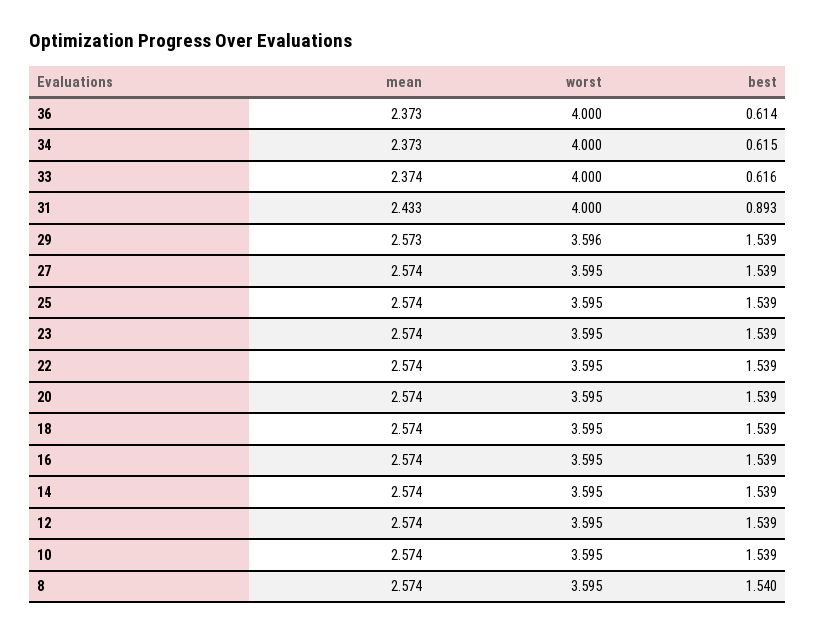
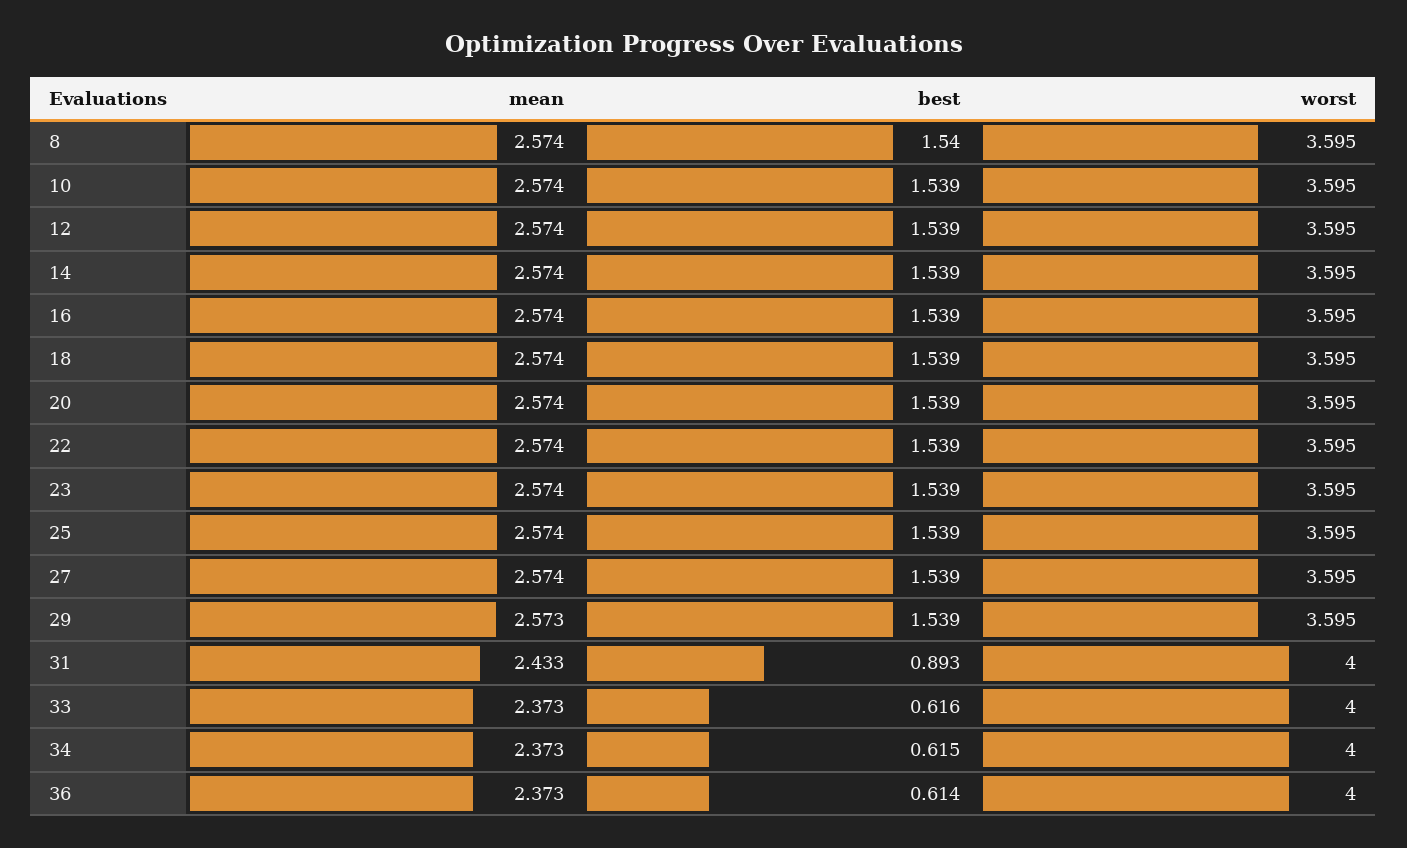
  {
    "mean": {
      "36": 2.373,
      "34": 2.373,
-     "33": 2.374,
+     "33": 2.373,
      "31": 2.433,
      "29": 2.573,
      "27": 2.574,
      "25": 2.574,
      "23": 2.574,
      "22": 2.574,
      "20": 2.574,
      "18": 2.574,
      "16": 2.574,
      "14": 2.574,
      "12": 2.574,
      "10": 2.574,
      "8": 2.574
    },
    "worst": {
      "36": 4,
      "34": 4,
      "33": 4,
      "31": 4,
-     "29": 3.596,
+     "29": 3.595,
      "27": 3.595,
      "25": 3.595,
      "23": 3.595,
      "22": 3.595,
      "20": 3.595,
      "18": 3.595,
      "16": 3.595,
      "14": 3.595,
      "12": 3.595,
      "10": 3.595,
      "8": 3.595
    },
    "best": {
      "36": 0.614,
      "34": 0.615,
      "33": 0.616,
      "31": 0.893,
      "29": 1.539,
      "27": 1.539,
      "25": 1.539,
      "23": 1.539,
      "22": 1.539,
      "20": 1.539,
      "18": 1.539,
      "16": 1.539,
      "14": 1.539,
      "12": 1.539,
      "10": 1.539,
      "8": 1.54
    }
  }

